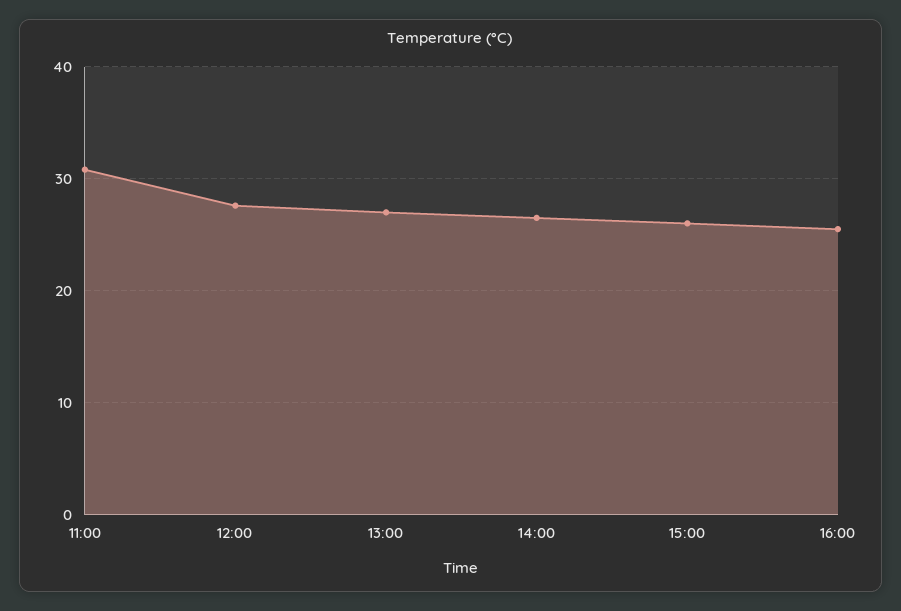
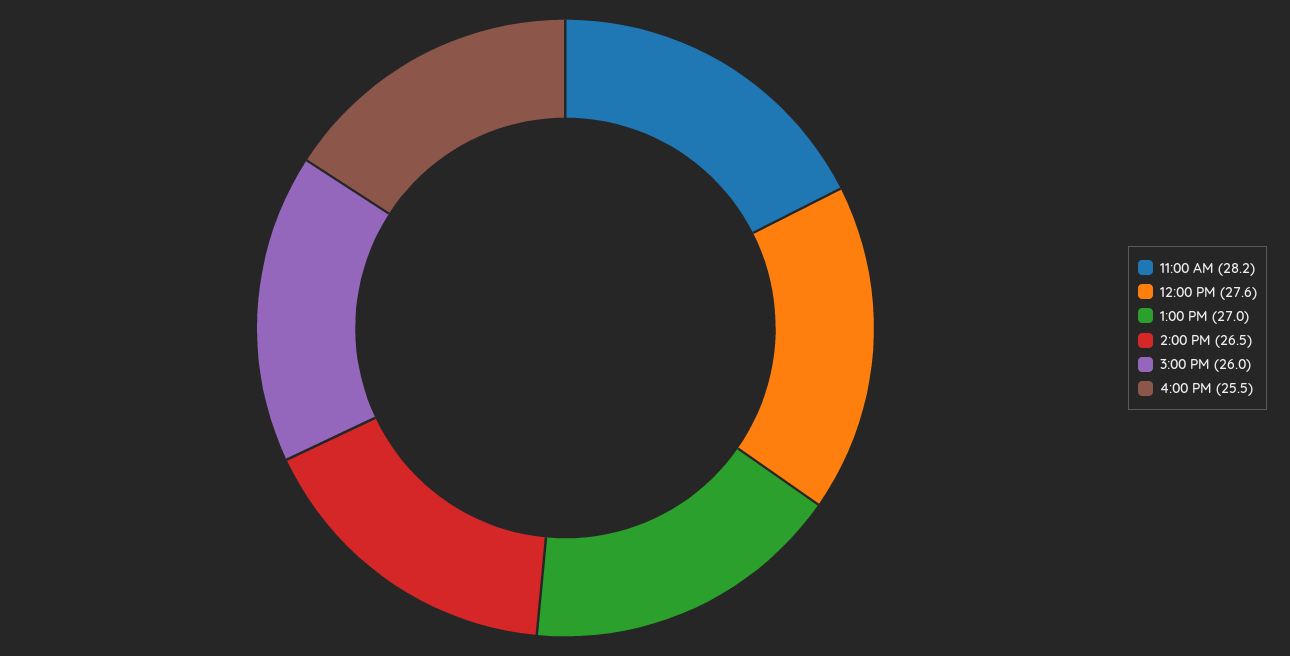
  {
-   "11:00": 31,
+   "11:00": 28.2,
    "12:00": 27.6,
    "13:00": 27,
    "14:00": 26.5,
    "15:00": 26,
    "16:00": 25.5
  }

